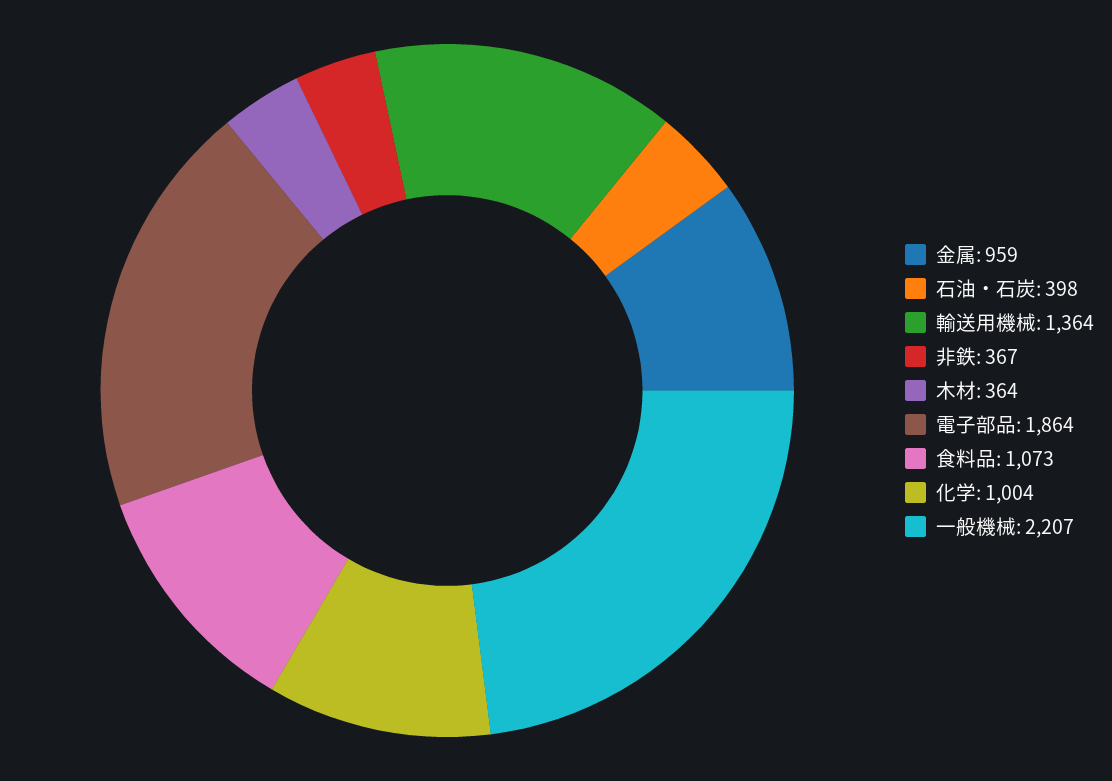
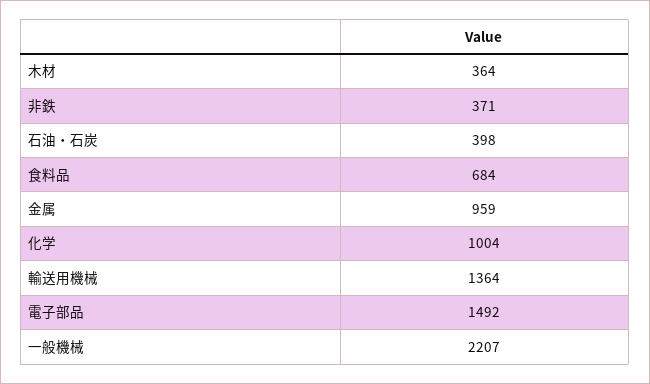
  {
    "金属": 959,
    "石油・石炭": 398,
    "輸送用機械": 1364,
-   "非鉄": 367,
+   "非鉄": 371,
    "木材": 364,
-   "電子部品": 1864,
+   "電子部品": 1492,
-   "食料品": 1073,
+   "食料品": 684,
    "化学": 1004,
    "一般機械": 2207
  }

